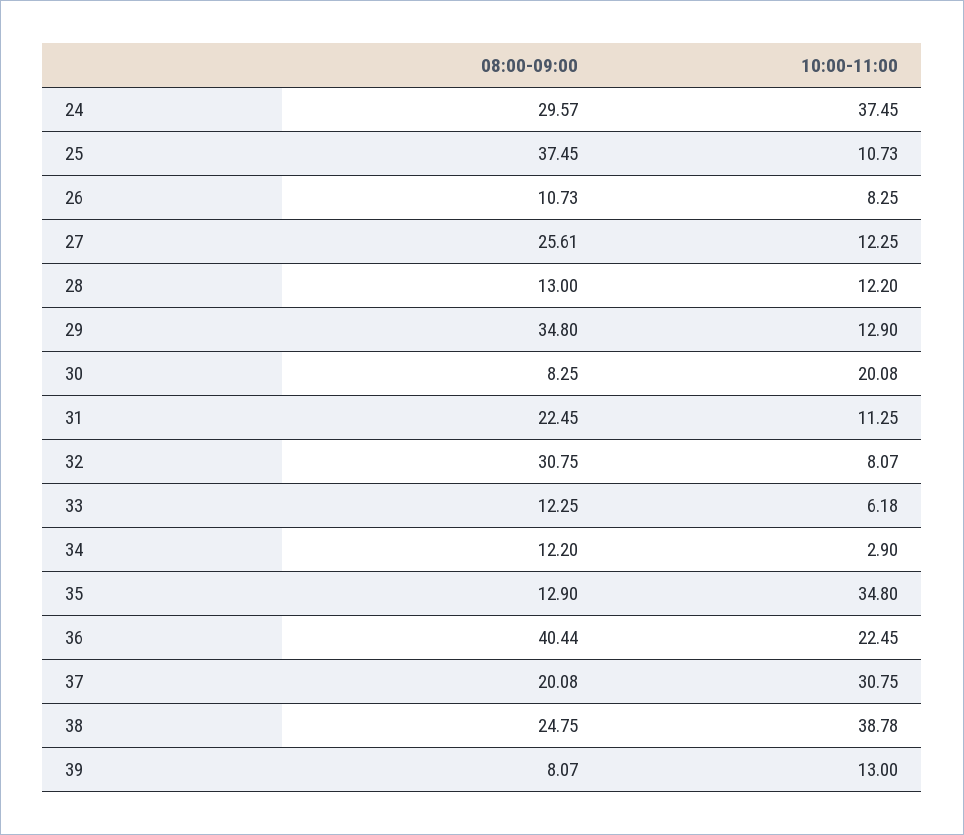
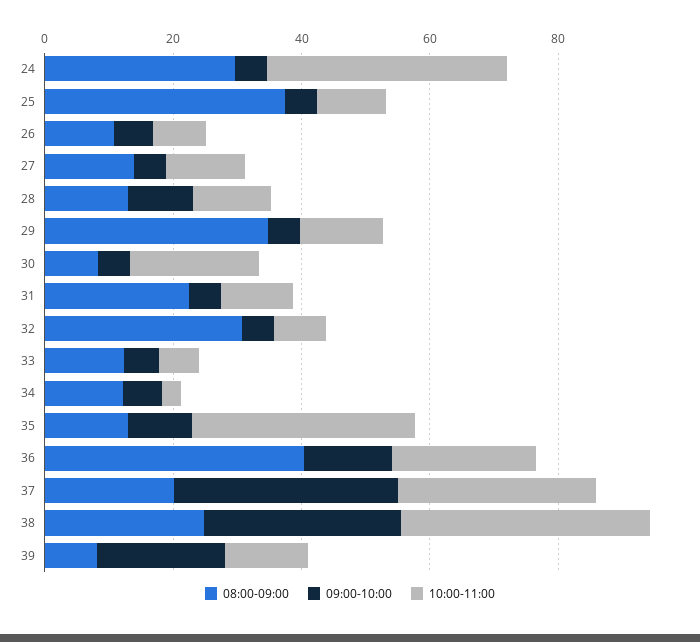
  {
    "08:00-09:00": {
      "24": 29.57,
      "25": 37.45,
      "26": 10.73,
-     "27": 25.61,
+     "27": 15,
      "28": 13,
      "29": 34.8,
      "30": 8.25,
      "31": 22.45,
      "32": 30.75,
      "33": 12.25,
      "34": 12.2,
      "35": 12.9,
      "36": 40.44,
      "37": 20.08,
      "38": 24.75,
      "39": 8.07
    },
    "10:00-11:00": {
      "24": 37.45,
      "25": 10.73,
      "26": 8.25,
      "27": 12.25,
      "28": 12.2,
      "29": 12.9,
      "30": 20.08,
      "31": 11.25,
      "32": 8.07,
      "33": 6.18,
      "34": 2.9,
      "35": 34.8,
      "36": 22.45,
      "37": 30.75,
      "38": 38.78,
      "39": 13
-   }
+   },
+   "09:00-10:00": {
+     "24": 5,
+     "25": 5,
+     "26": 5,
+     "27": 5,
+     "28": 10,
+     "29": 5,
+     "30": 5,
+     "31": 5,
+     "32": 5,
+     "33": 5,
+     "34": 5,
+     "35": 10,
+     "36": 15,
+     "37": 35,
+     "38": 30,
+     "39": 20
+   }
  }

